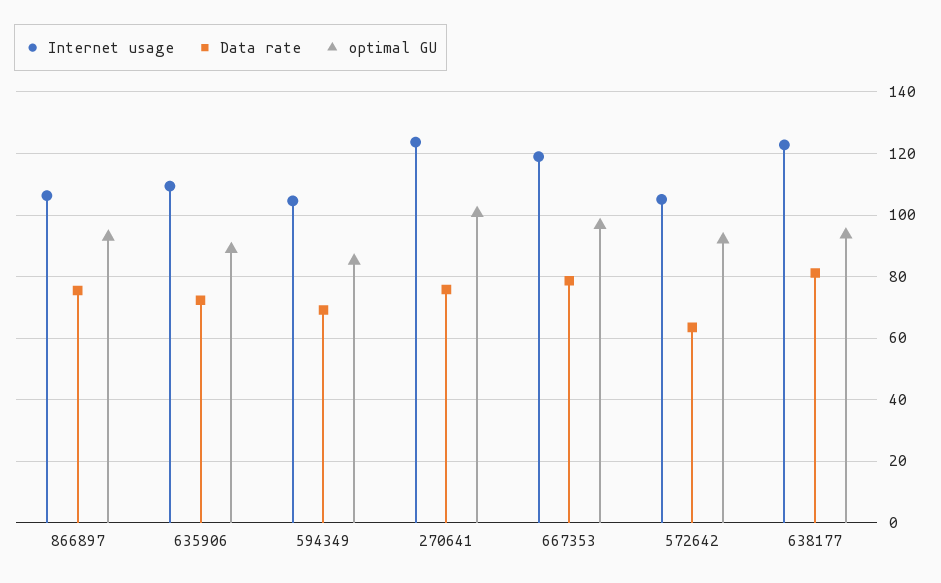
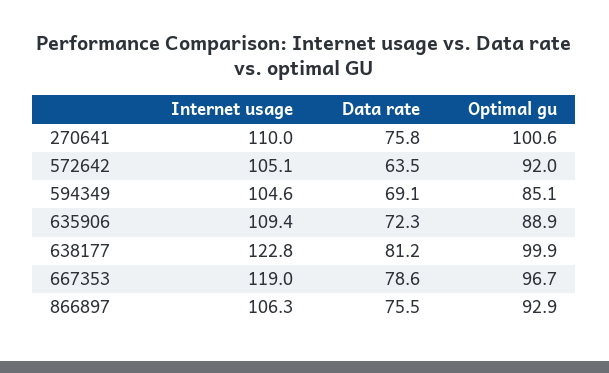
  {
    "Internet usage": {
      "866897": 106.3,
      "635906": 109.4,
      "594349": 104.6,
-     "270641": 124,
+     "270641": 110,
      "667353": 119,
      "572642": 105.1,
      "638177": 122.8
    },
    "Data rate": {
      "866897": 75.5,
      "635906": 72.3,
      "594349": 69.1,
      "270641": 75.8,
      "667353": 78.6,
      "572642": 63.5,
      "638177": 81.2
    },
    "optimal GU": {
      "866897": 92.9,
      "635906": 88.9,
      "594349": 85.1,
      "270641": 100.6,
      "667353": 96.7,
      "572642": 92,
-     "638177": 94
+     "638177": 99.9
    }
  }

